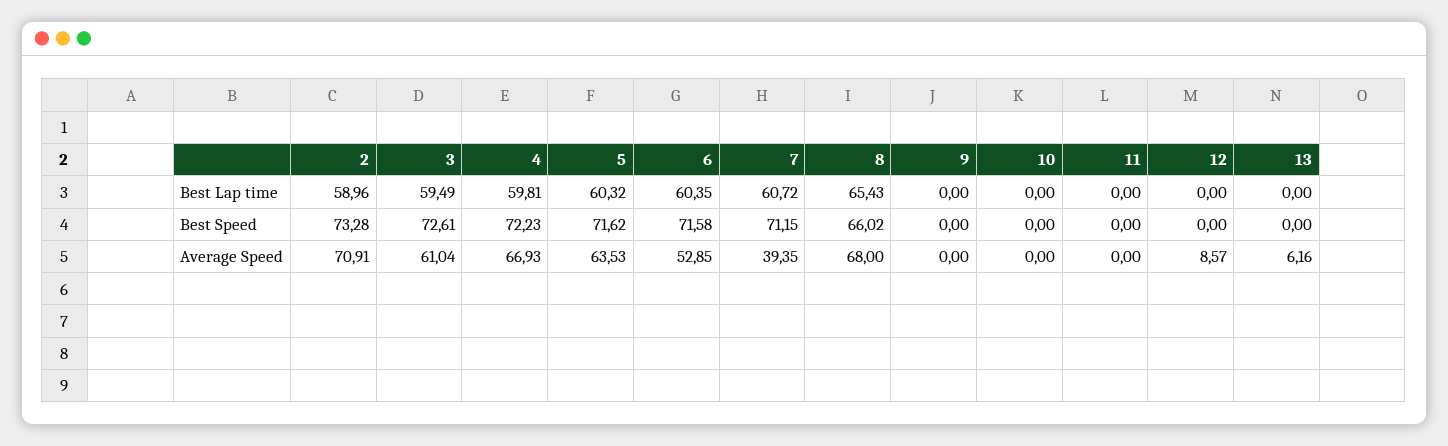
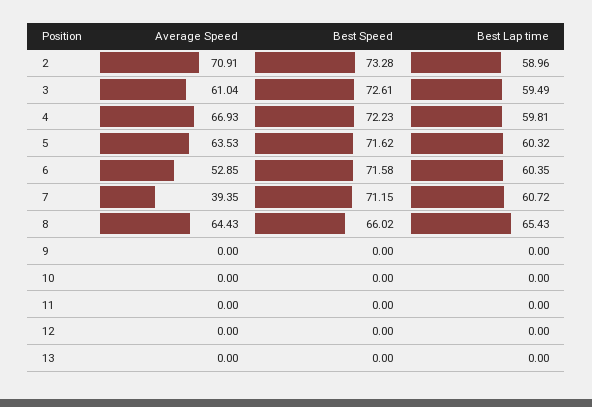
  {
    "2": {
      "Best Lap time": 58.96,
      "Best Speed": 73.28,
      "Average Speed": 70.91
    },
    "3": {
      "Best Lap time": 59.49,
      "Best Speed": 72.61,
      "Average Speed": 61.04
    },
    "4": {
      "Best Lap time": 59.81,
      "Best Speed": 72.23,
      "Average Speed": 66.93
    },
    "5": {
      "Best Lap time": 60.32,
      "Best Speed": 71.62,
      "Average Speed": 63.53
    },
    "6": {
      "Best Lap time": 60.35,
      "Best Speed": 71.58,
      "Average Speed": 52.85
    },
    "7": {
      "Best Lap time": 60.72,
      "Best Speed": 71.15,
      "Average Speed": 39.35
    },
    "8": {
      "Best Lap time": 65.43,
      "Best Speed": 66.02,
-     "Average Speed": 68
+     "Average Speed": 64.43
    },
    "9": {
      "Best Lap time": 0,
      "Best Speed": 0,
      "Average Speed": 0
    },
    "10": {
      "Best Lap time": 0,
      "Best Speed": 0,
      "Average Speed": 0
    },
    "11": {
      "Best Lap time": 0,
      "Best Speed": 0,
      "Average Speed": 0
    },
    "12": {
      "Best Lap time": 0,
      "Best Speed": 0,
-     "Average Speed": 8.57
+     "Average Speed": 0
    },
    "13": {
      "Best Lap time": 0,
      "Best Speed": 0,
-     "Average Speed": 6.16
+     "Average Speed": 0
    }
  }

